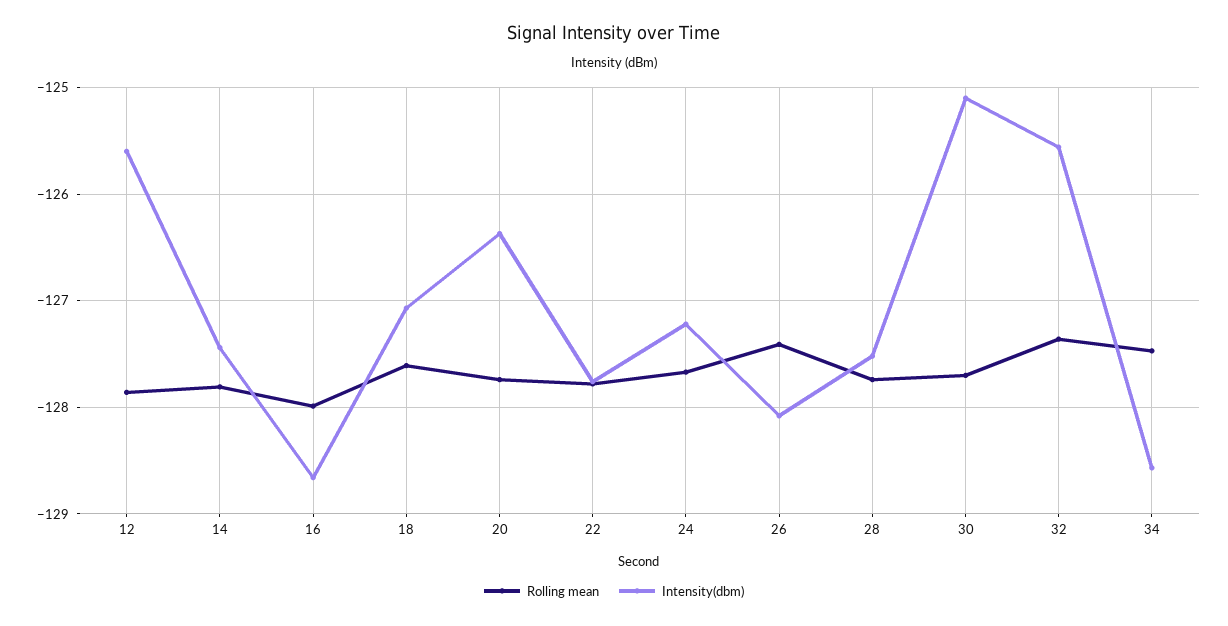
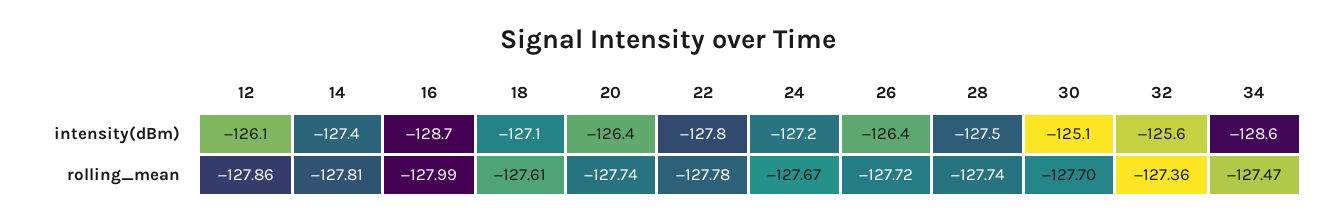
  {
    "Rolling mean": {
      "12": -127.86,
      "14": -127.81,
      "16": -127.99,
      "18": -127.61,
      "20": -127.74,
      "22": -127.78,
      "24": -127.67,
-     "26": -127.4,
+     "26": -127.72,
      "28": -127.74,
      "30": -127.7,
      "32": -127.36,
      "34": -127.47
    },
    "Intensity(dbm)": {
-     "12": -125.6,
+     "12": -126.1,
      "14": -127.4,
      "16": -128.7,
      "18": -127.1,
      "20": -126.4,
      "22": -127.8,
      "24": -127.2,
-     "26": -128.1,
+     "26": -126.4,
      "28": -127.5,
      "30": -125.1,
      "32": -125.6,
      "34": -128.6
    }
  }

